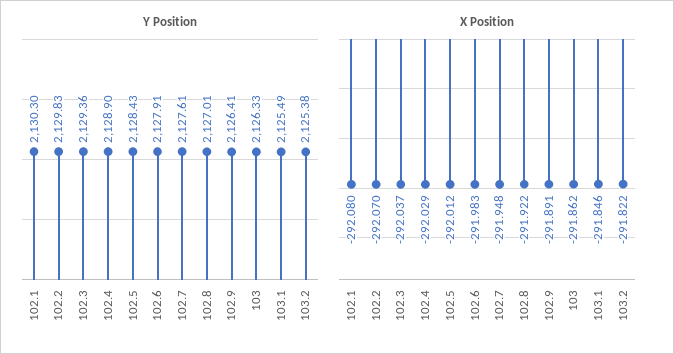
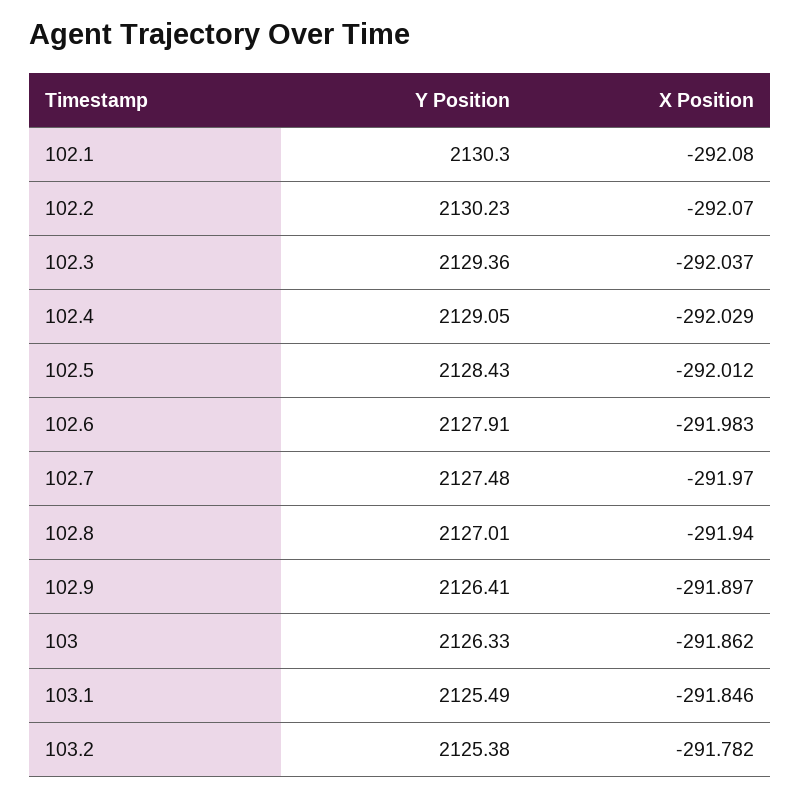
  {
    "Y Position": {
      "102.1": 2130.3,
-     "102.2": 2129.83,
+     "102.2": 2130.23,
      "102.3": 2129.36,
-     "102.4": 2128.9,
+     "102.4": 2129.05,
      "102.5": 2128.43,
      "102.6": 2127.91,
-     "102.7": 2127.61,
+     "102.7": 2127.48,
      "102.8": 2127.01,
      "102.9": 2126.41,
      "103": 2126.33,
      "103.1": 2125.49,
      "103.2": 2125.38
    },
    "X Position": {
      "102.1": -292.08,
      "102.2": -292.07,
      "102.3": -292.037,
      "102.4": -292.029,
      "102.5": -292.012,
      "102.6": -291.983,
-     "102.7": -291.948,
+     "102.7": -291.97,
-     "102.8": -291.922,
+     "102.8": -291.94,
-     "102.9": -291.891,
+     "102.9": -291.897,
      "103": -291.862,
      "103.1": -291.846,
-     "103.2": -291.822
+     "103.2": -291.782
    }
  }

